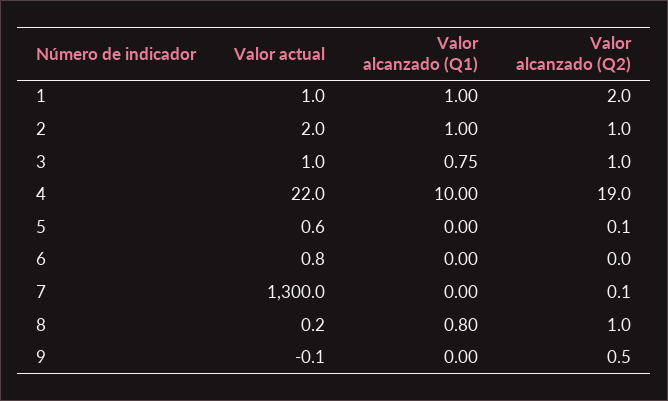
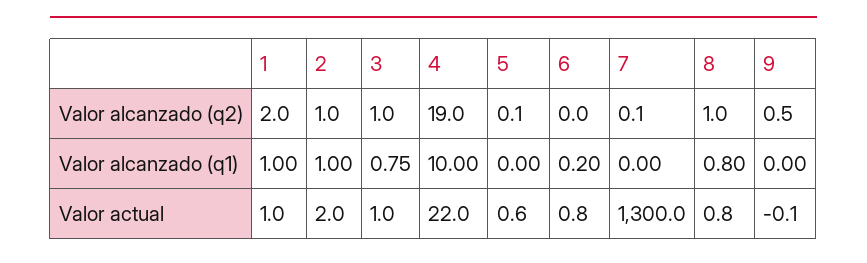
  {
    "Valor actual": {
      "1": 1,
      "2": 2,
      "3": 1,
      "4": 22,
      "5": 0.6,
      "6": 0.8,
      "7": 1300,
-     "8": 0.2,
+     "8": 0.8,
      "9": -0.1
    },
    "Valor alcanzado (Q1)": {
      "1": 1,
      "2": 1,
      "3": 0.75,
      "4": 10,
      "5": 0,
-     "6": 0,
+     "6": 0.2,
      "7": 0,
      "8": 0.8,
      "9": 0
    },
    "Valor alcanzado (Q2)": {
      "1": 2,
      "2": 1,
      "3": 1,
      "4": 19,
      "5": 0.1,
      "6": 0,
      "7": 0.1,
      "8": 1,
      "9": 0.5
    }
  }

